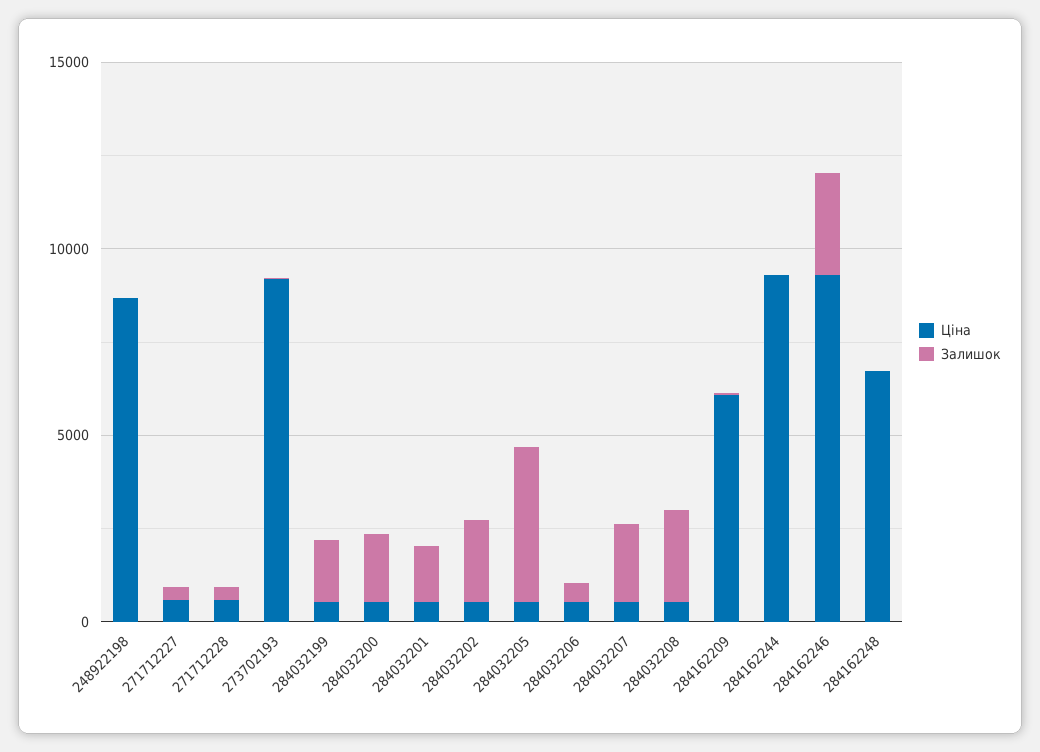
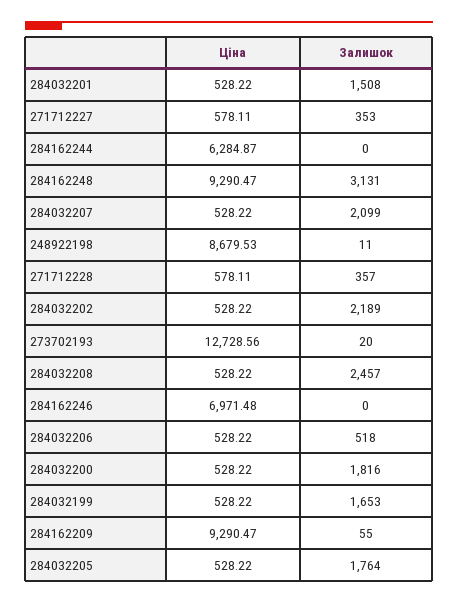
  {
    "Ціна": {
      "248922198": 8679.53,
      "271712227": 578.11,
      "271712228": 578.11,
-     "273702193": 9000,
+     "273702193": 12728.56,
      "284032199": 528.22,
      "284032200": 528.22,
      "284032201": 528.22,
      "284032202": 528.22,
      "284032205": 528.22,
      "284032206": 528.22,
      "284032207": 528.22,
      "284032208": 528.22,
-     "284162209": 6000,
+     "284162209": 9290.47,
-     "284162244": 9000,
+     "284162244": 6284.87,
-     "284162246": 9000,
+     "284162246": 6971.48,
-     "284162248": 7000
+     "284162248": 9290.47
    },
    "Залишок": {
      "248922198": 11,
      "271712227": 353,
      "271712228": 357,
      "273702193": 20,
      "284032199": 1653,
      "284032200": 1816,
      "284032201": 1508,
      "284032202": 2189,
-     "284032205": 4000,
+     "284032205": 1764,
      "284032206": 518,
      "284032207": 2099,
      "284032208": 2457,
      "284162209": 55,
      "284162244": 0,
-     "284162246": 3000,
+     "284162246": 0,
-     "284162248": 0
+     "284162248": 3131
    }
  }

